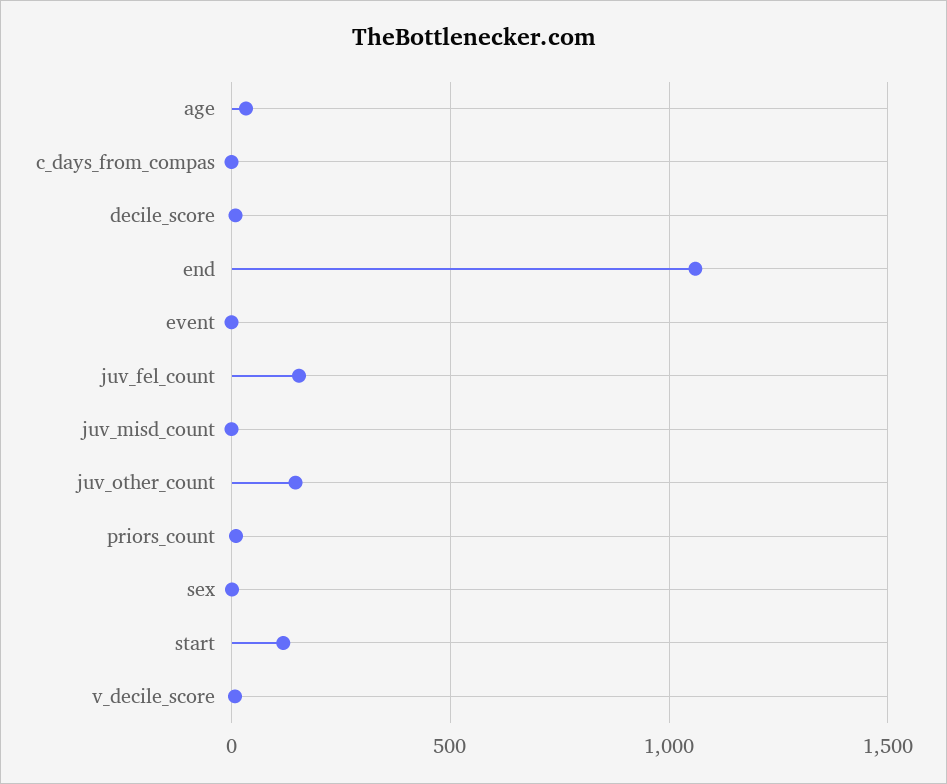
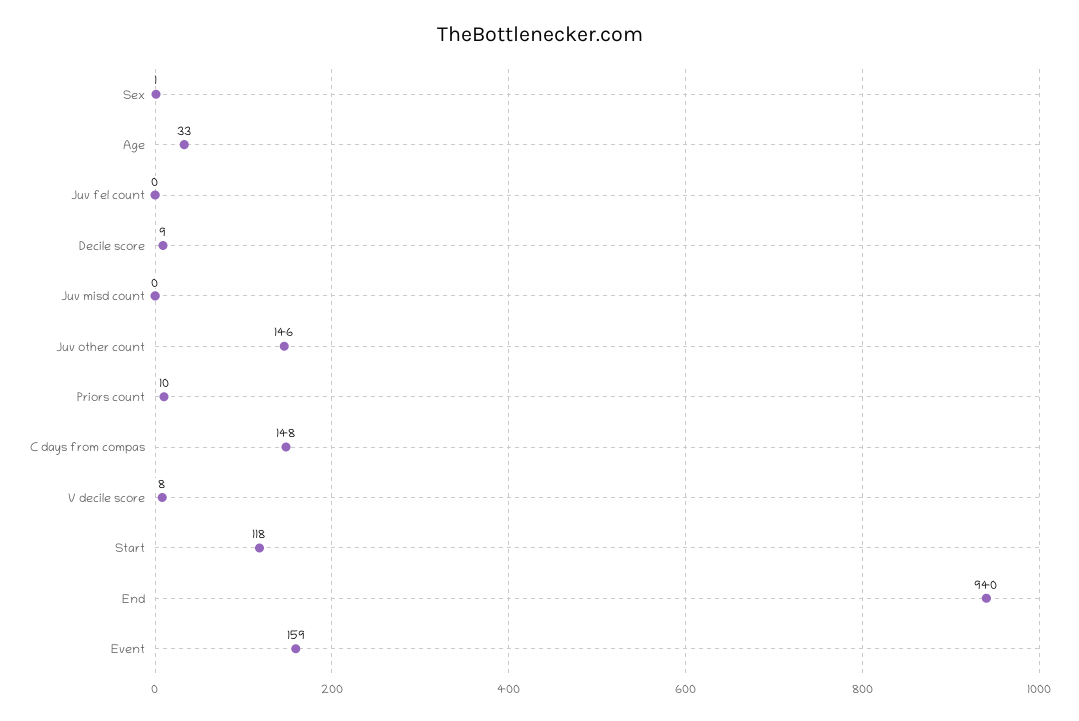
  {
    "age": 33,
-   "c_days_from_compas": 0,
+   "c_days_from_compas": 148,
    "decile_score": 9,
-   "end": 1050,
+   "end": 940,
-   "event": 0,
+   "event": 159,
-   "juv_fel_count": 150,
+   "juv_fel_count": 0,
    "juv_misd_count": 0,
    "juv_other_count": 146,
    "priors_count": 10,
    "sex": 1,
    "start": 118,
    "v_decile_score": 8
  }

